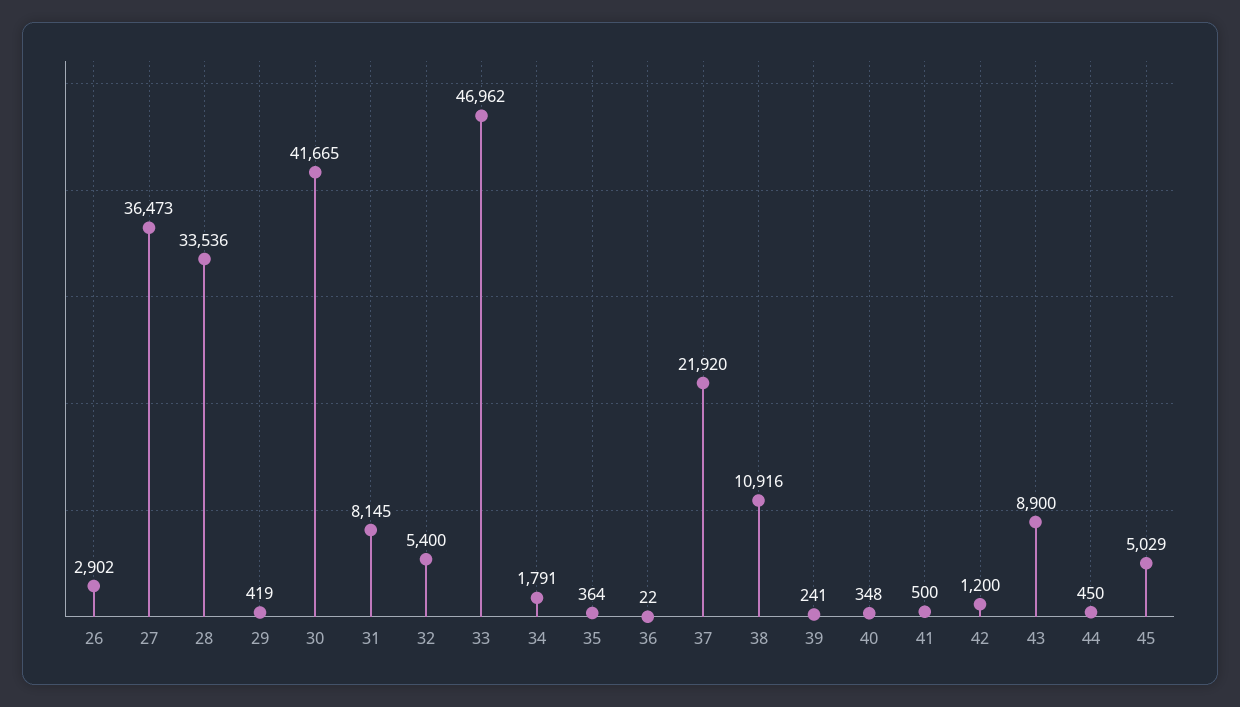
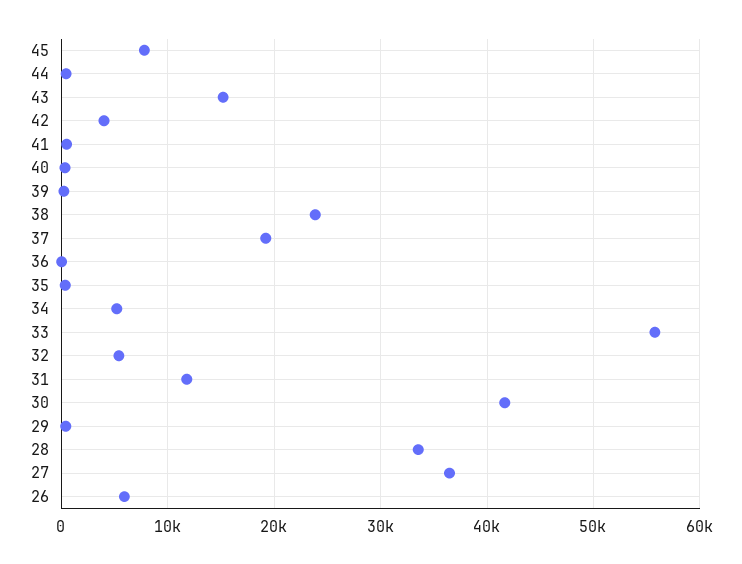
  {
-   "26": 2902,
+   "26": 6000,
    "27": 36473,
    "28": 33536,
    "29": 419,
    "30": 41665,
-   "31": 8145,
+   "31": 12000,
    "32": 5400,
-   "33": 46962,
+   "33": 56000,
-   "34": 1791,
+   "34": 5000,
    "35": 364,
    "36": 22,
-   "37": 21920,
+   "37": 19000,
-   "38": 10916,
+   "38": 24000,
    "39": 241,
    "40": 348,
    "41": 500,
-   "42": 1200,
+   "42": 4000,
-   "43": 8900,
+   "43": 15000,
    "44": 450,
-   "45": 5029
+   "45": 8000
  }

